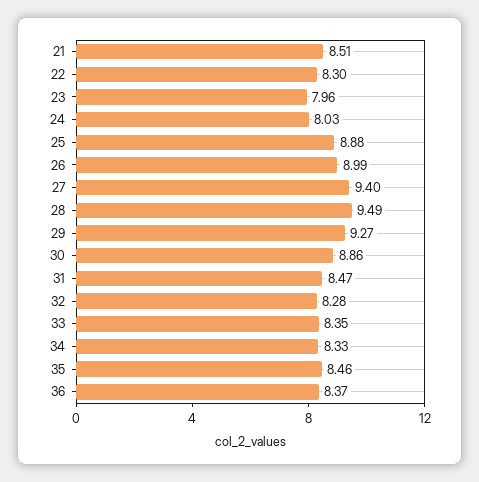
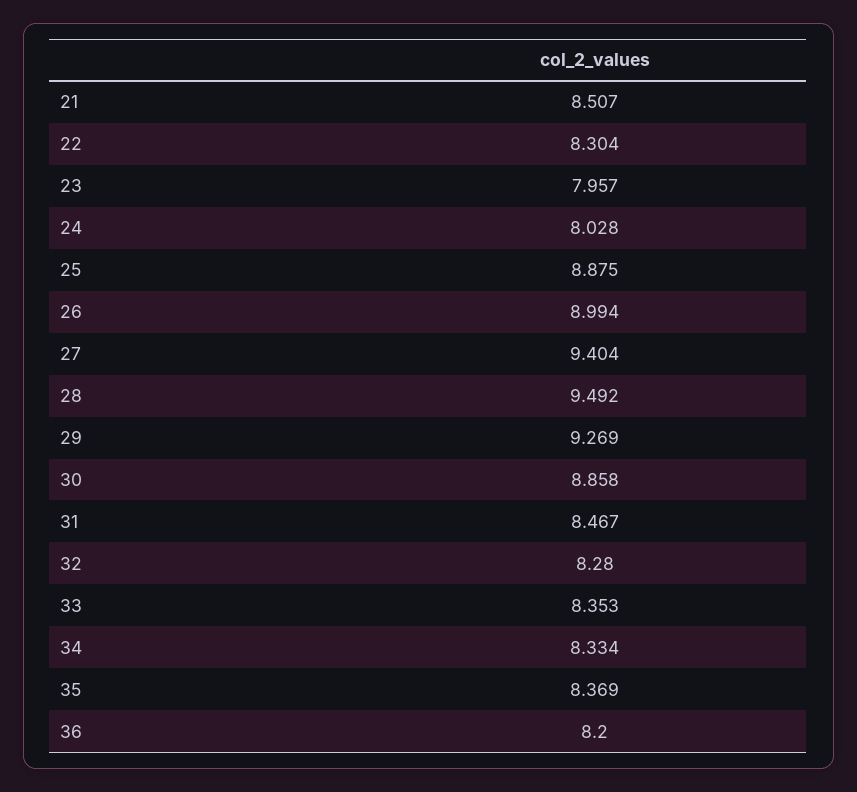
  {
    "21": 8.507,
    "22": 8.304,
    "23": 7.957,
    "24": 8.028,
    "25": 8.875,
    "26": 8.994,
    "27": 9.404,
    "28": 9.492,
    "29": 9.269,
    "30": 8.858,
    "31": 8.467,
    "32": 8.28,
    "33": 8.353,
    "34": 8.334,
-   "35": 8.46,
+   "35": 8.369,
-   "36": 8.37
+   "36": 8.2
  }

